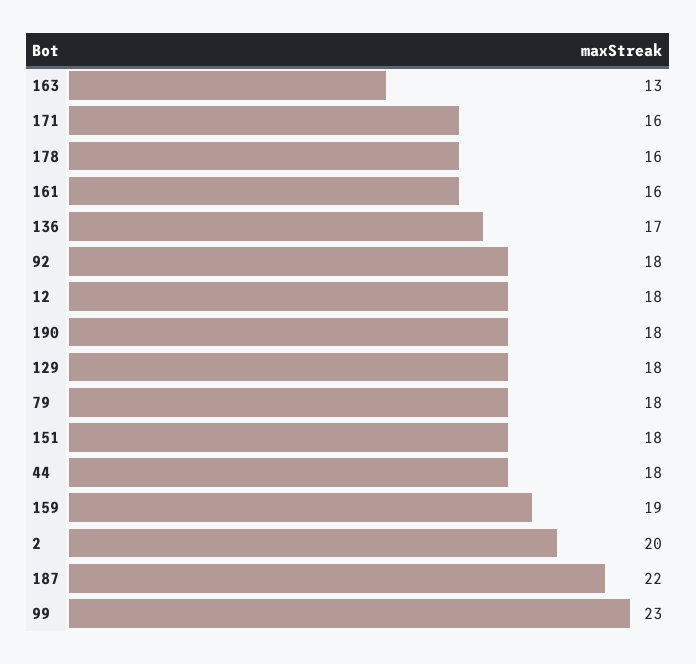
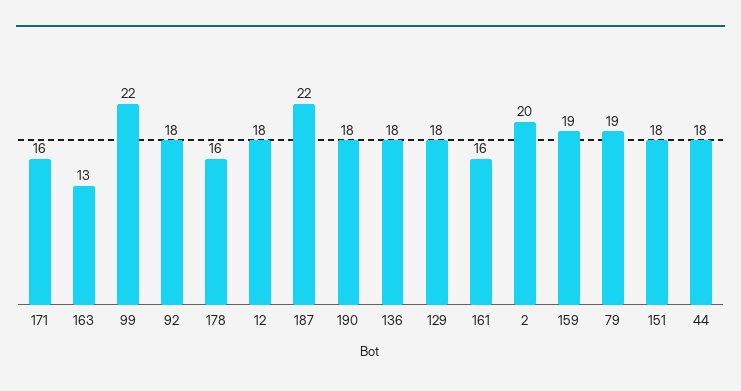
  {
    "163": 13,
    "171": 16,
    "178": 16,
    "161": 16,
-   "136": 17,
+   "136": 18,
    "92": 18,
    "12": 18,
    "190": 18,
    "129": 18,
-   "79": 18,
+   "79": 19,
    "151": 18,
    "44": 18,
    "159": 19,
    "2": 20,
    "187": 22,
-   "99": 23
+   "99": 22
  }

